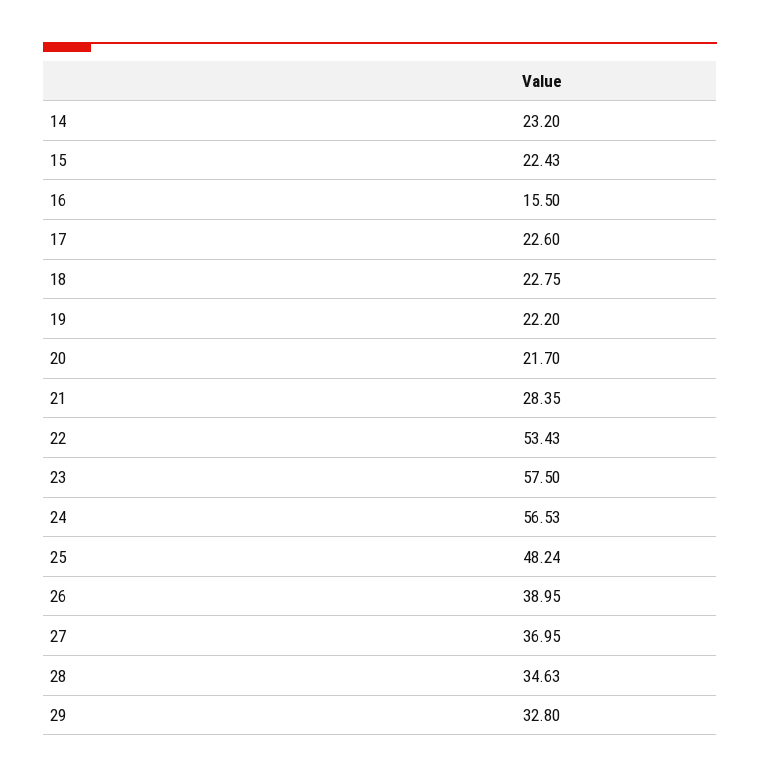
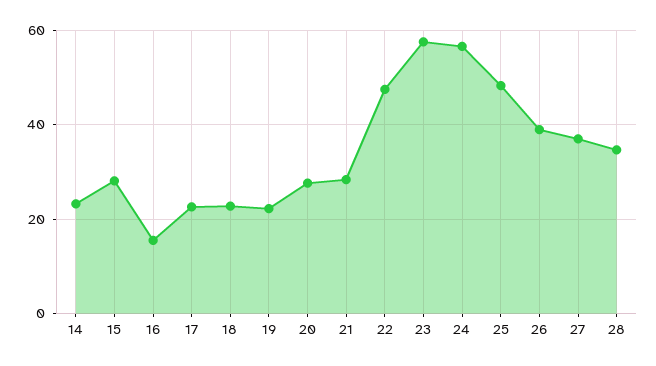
  {
    "14": 23.2,
-   "15": 22.43,
+   "15": 28,
    "16": 15.5,
    "17": 22.6,
    "18": 22.75,
    "19": 22.2,
-   "20": 21.7,
+   "20": 28,
    "21": 28.35,
-   "22": 53.43,
+   "22": 48,
    "23": 57.5,
    "24": 56.53,
    "25": 48.24,
    "26": 38.95,
    "27": 36.95,
-   "28": 34.63,
+   "28": 34.63
-   "29": 32.8
  }

